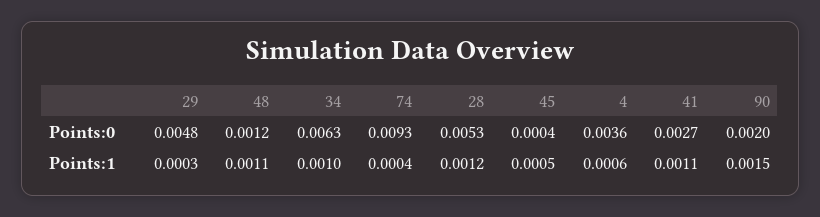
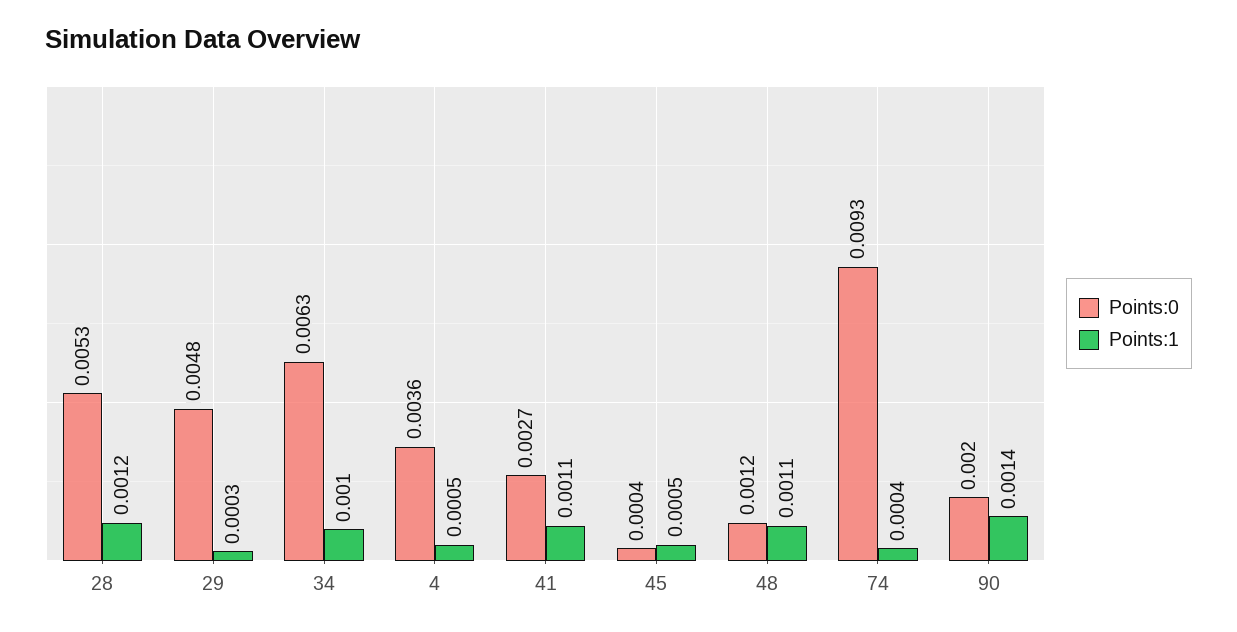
  {
    "Points:0": {
      "29": 0.0048,
      "48": 0.0012,
      "34": 0.0063,
      "74": 0.0093,
      "28": 0.0053,
      "45": 0.0004,
      "4": 0.0036,
      "41": 0.0027,
      "90": 0.002
    },
    "Points:1": {
      "29": 0.0003,
      "48": 0.0011,
      "34": 0.001,
      "74": 0.0004,
      "28": 0.0012,
      "45": 0.0005,
-     "4": 0.0006,
+     "4": 0.0005,
      "41": 0.0011,
-     "90": 0.0015
+     "90": 0.0014
    }
  }

